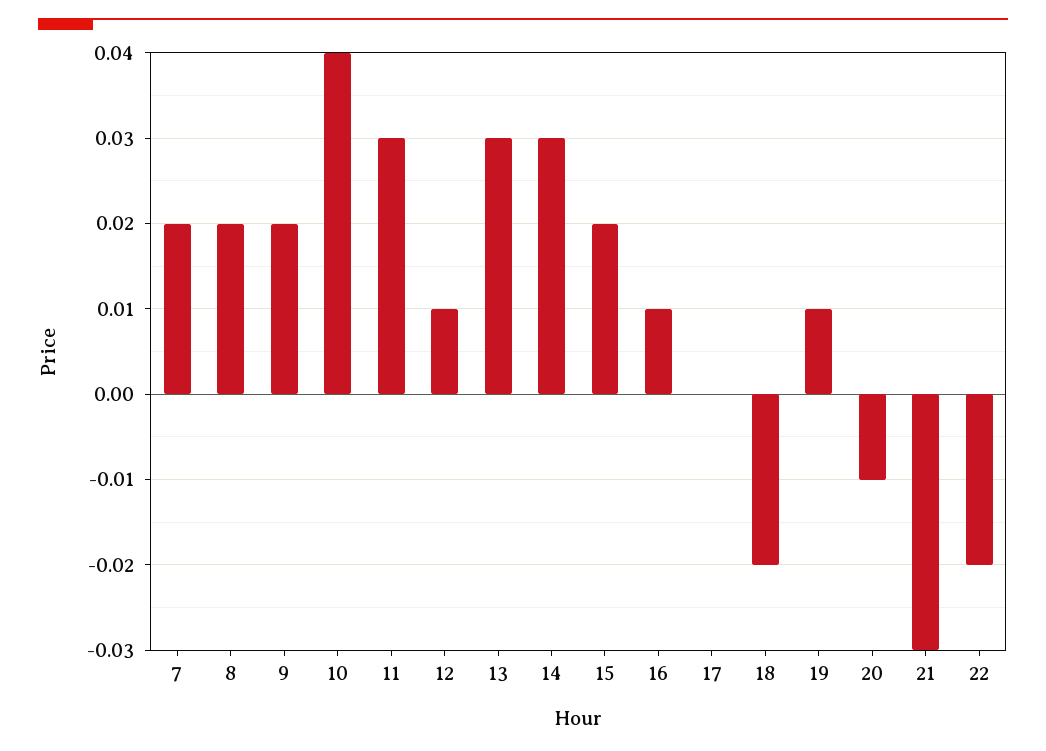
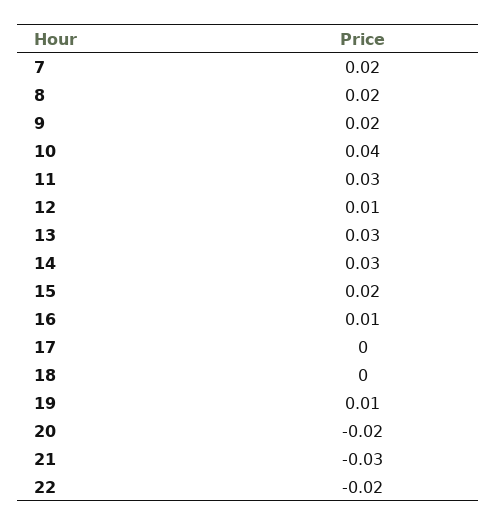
  {
    "7": 0.02,
    "8": 0.02,
    "9": 0.02,
    "10": 0.04,
    "11": 0.03,
    "12": 0.01,
    "13": 0.03,
    "14": 0.03,
    "15": 0.02,
    "16": 0.01,
    "17": 0,
-   "18": -0.02,
+   "18": 0,
    "19": 0.01,
-   "20": -0.01,
+   "20": -0.02,
    "21": -0.03,
    "22": -0.02
  }

